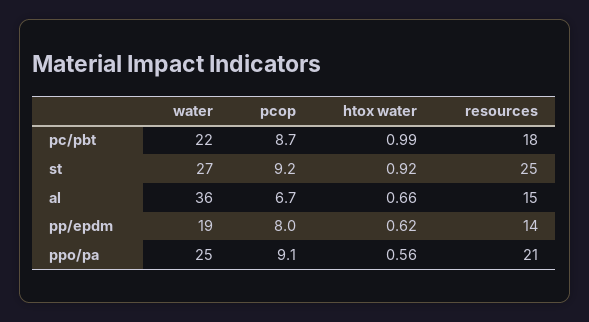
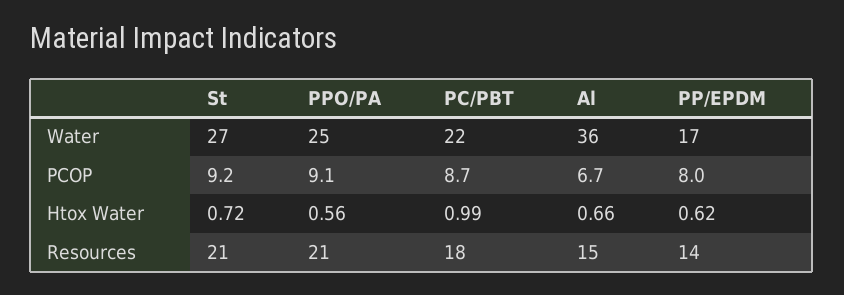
  {
    "water": {
      "pc/pbt": 22,
      "st": 27,
      "al": 36,
-     "pp/epdm": 19,
+     "pp/epdm": 17,
      "ppo/pa": 25
    },
    "pcop": {
      "pc/pbt": 8.7,
      "st": 9.2,
      "al": 6.7,
      "pp/epdm": 8,
      "ppo/pa": 9.1
    },
    "htox water": {
      "pc/pbt": 0.99,
-     "st": 0.92,
+     "st": 0.72,
      "al": 0.66,
      "pp/epdm": 0.62,
      "ppo/pa": 0.56
    },
    "resources": {
      "pc/pbt": 18,
-     "st": 25,
+     "st": 21,
      "al": 15,
      "pp/epdm": 14,
      "ppo/pa": 21
    }
  }

